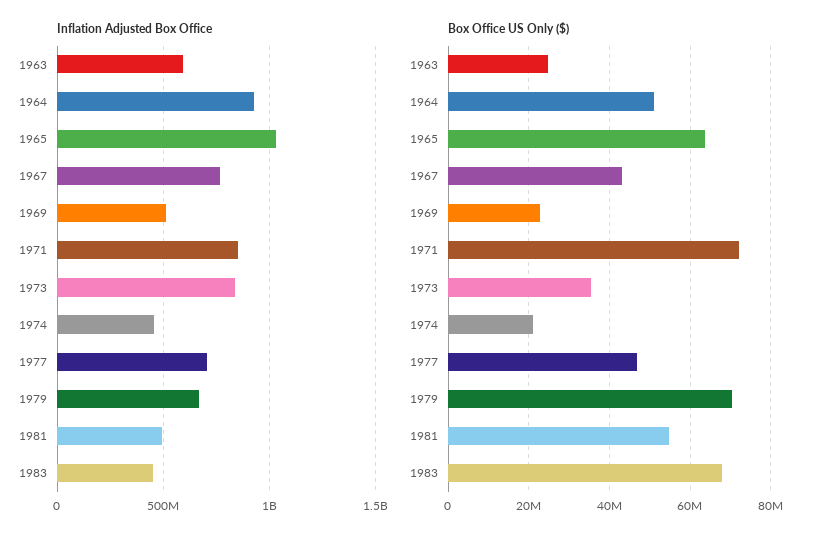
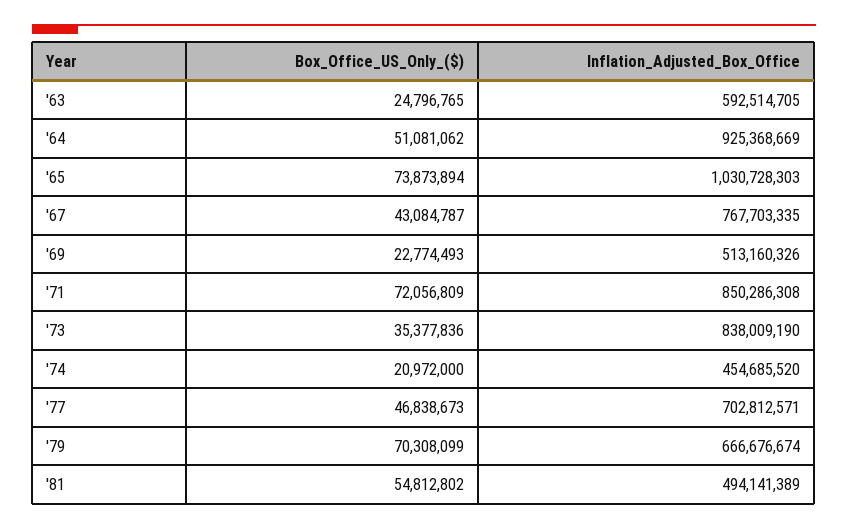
  {
    "Inflation Adjusted Box Office": {
      "1963": 592514705,
      "1964": 925368669,
      "1965": 1030728303,
      "1967": 767703335,
      "1969": 513160326,
      "1971": 850286308,
      "1973": 838009190,
      "1974": 454685520,
      "1977": 702812571,
      "1979": 666676674,
-     "1981": 494141389,
+     "1981": 494141389
-     "1983": 450000000
    },
    "Box Office US Only ($)": {
      "1963": 24796765,
      "1964": 51081062,
-     "1965": 64000000,
+     "1965": 73873894,
      "1967": 43084787,
      "1969": 22774493,
      "1971": 72056809,
      "1973": 35377836,
      "1974": 20972000,
      "1977": 46838673,
      "1979": 70308099,
-     "1981": 54812802,
+     "1981": 54812802
-     "1983": 68000000
    }
  }

